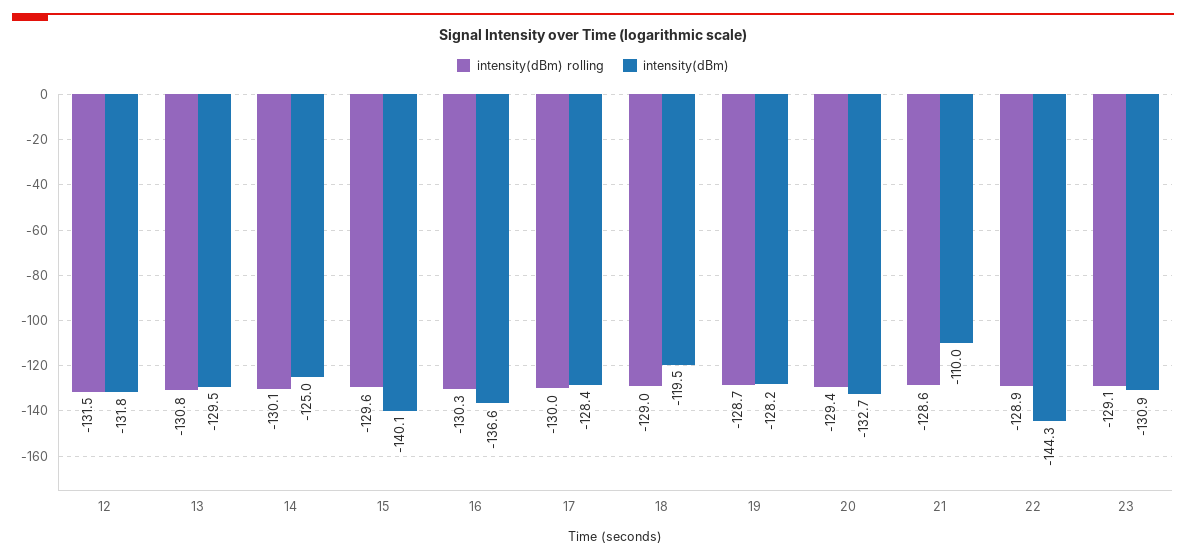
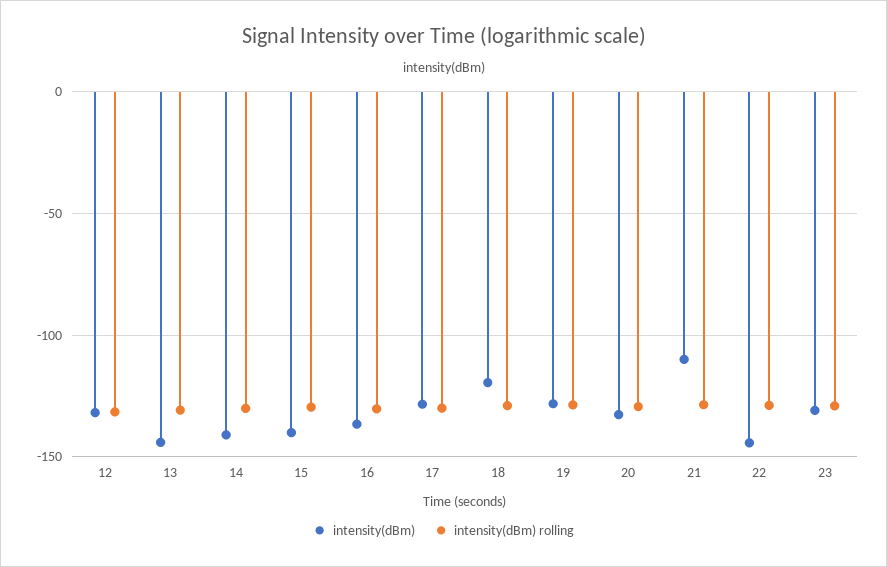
  {
    "intensity(dBm) rolling": {
      "12": -131.5,
      "13": -130.8,
      "14": -130.1,
      "15": -129.6,
      "16": -130.3,
      "17": -130,
      "18": -129,
      "19": -128.7,
      "20": -129.4,
      "21": -128.6,
      "22": -128.9,
      "23": -129.1
    },
    "intensity(dBm)": {
      "12": -131.8,
-     "13": -129.5,
+     "13": -145,
-     "14": -125,
+     "14": -140,
      "15": -140.1,
      "16": -136.6,
      "17": -128.4,
      "18": -119.5,
      "19": -128.2,
      "20": -132.7,
      "21": -110,
      "22": -144.3,
      "23": -130.9
    }
  }

